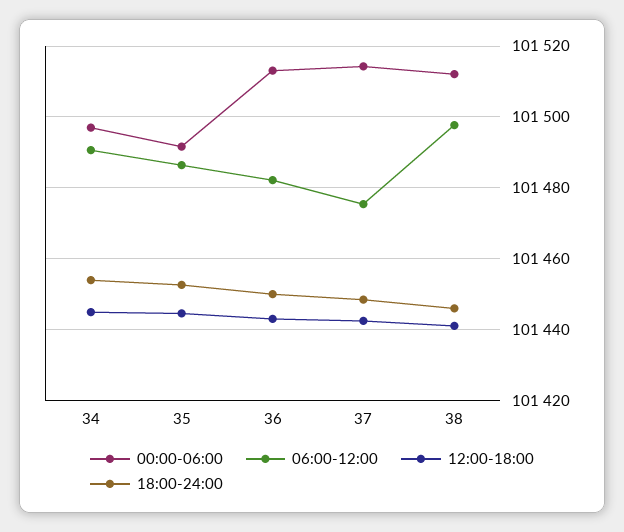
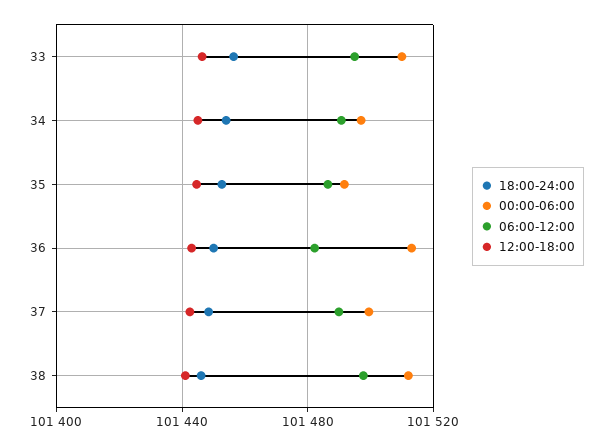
  {
    "00:00-06:00": {
      "34": 101498,
      "35": 101492,
      "36": 101514,
-     "37": 101514,
+     "37": 101500,
-     "38": 101512
+     "38": 101512,
+     "33": 101510
    },
    "06:00-12:00": {
      "34": 101490,
      "35": 101486,
      "36": 101482,
-     "37": 101476,
+     "37": 101490,
-     "38": 101498
+     "38": 101498,
+     "33": 101495
    },
    "12:00-18:00": {
      "34": 101446,
      "35": 101444,
      "36": 101444,
      "37": 101442,
-     "38": 101442
+     "38": 101442,
+     "33": 101445
    },
    "18:00-24:00": {
      "34": 101454,
      "35": 101452,
      "36": 101450,
      "37": 101448,
-     "38": 101446
+     "38": 101446,
+     "33": 101455
    }
  }

